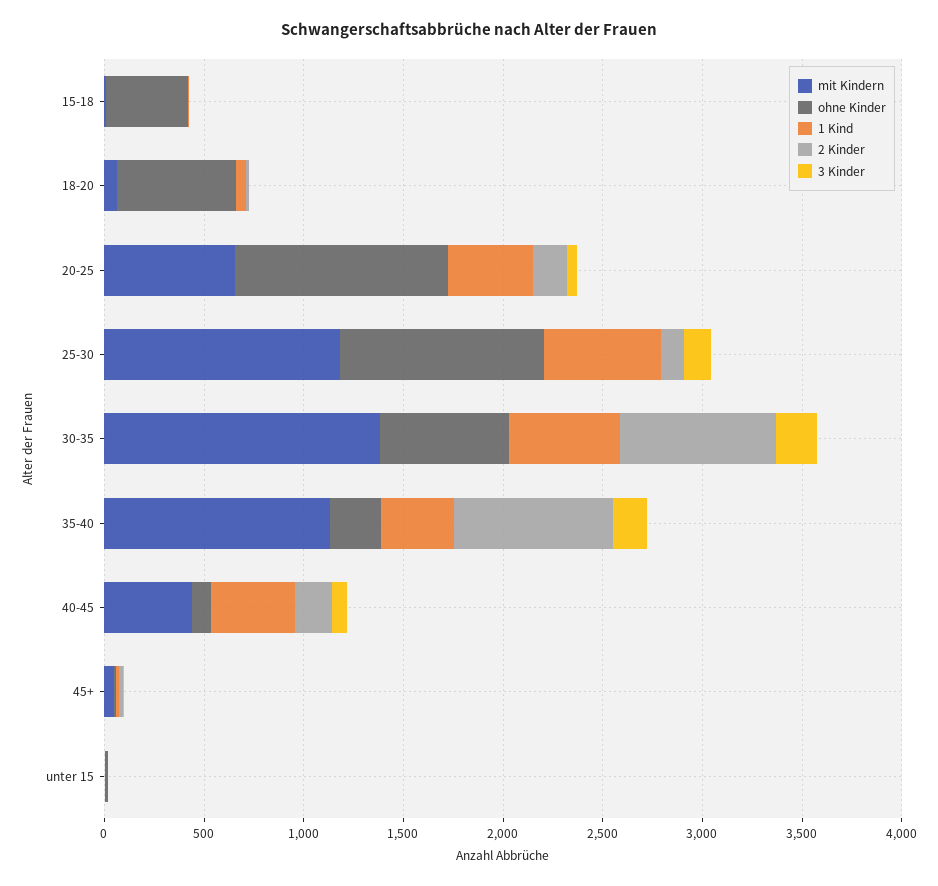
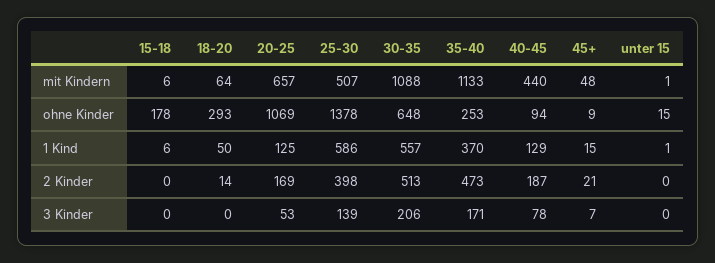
  {
    "mit Kindern": {
      "15-18": 6,
      "18-20": 64,
      "20-25": 657,
-     "25-30": 1200,
+     "25-30": 507,
-     "30-35": 1400,
+     "30-35": 1088,
      "35-40": 1133,
      "40-45": 440,
      "45+": 48,
      "unter 15": 1
    },
    "ohne Kinder": {
-     "15-18": 400,
+     "15-18": 178,
-     "18-20": 600,
+     "18-20": 293,
      "20-25": 1069,
-     "25-30": 1000,
+     "25-30": 1378,
      "30-35": 648,
      "35-40": 253,
      "40-45": 94,
      "45+": 9,
      "unter 15": 15
    },
    "1 Kind": {
      "15-18": 6,
      "18-20": 50,
-     "20-25": 400,
+     "20-25": 125,
      "25-30": 586,
      "30-35": 557,
      "35-40": 370,
-     "40-45": 400,
+     "40-45": 129,
      "45+": 15,
      "unter 15": 1
    },
    "2 Kinder": {
      "15-18": 0,
      "18-20": 14,
      "20-25": 169,
-     "25-30": 100,
+     "25-30": 398,
-     "30-35": 800,
+     "30-35": 513,
-     "35-40": 800,
+     "35-40": 473,
      "40-45": 187,
      "45+": 21,
      "unter 15": 0
    },
    "3 Kinder": {
      "15-18": 0,
      "18-20": 0,
      "20-25": 53,
      "25-30": 139,
      "30-35": 206,
      "35-40": 171,
      "40-45": 78,
      "45+": 7,
      "unter 15": 0
    }
  }

